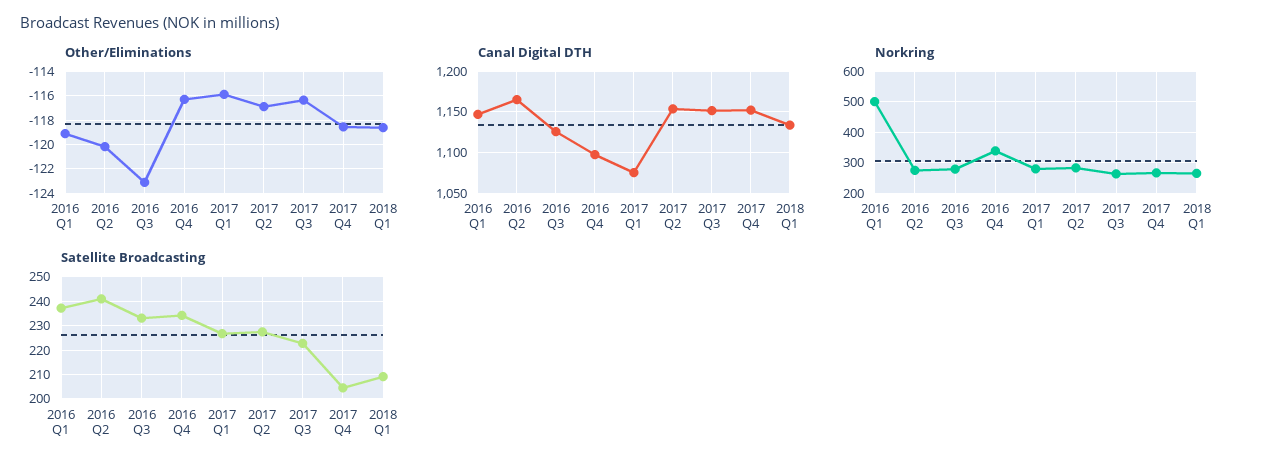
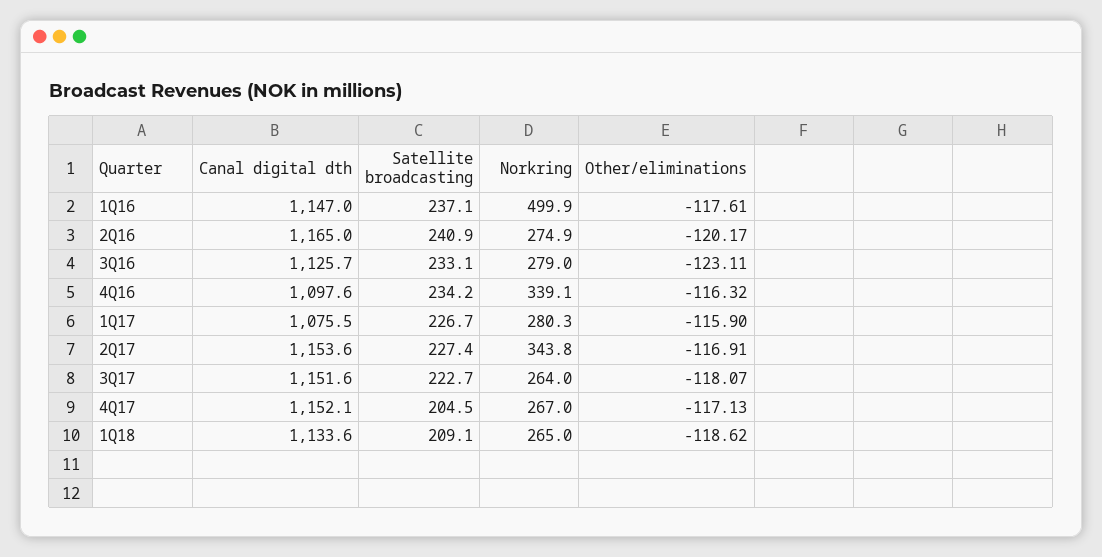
  {
    "Other/Eliminations": {
-     "2016 Q1": -119,
+     "2016 Q1": -117.61,
      "2016 Q2": -120.17,
      "2016 Q3": -123.11,
      "2016 Q4": -116.32,
      "2017 Q1": -115.9,
      "2017 Q2": -116.91,
-     "2017 Q3": -116.5,
+     "2017 Q3": -118.07,
-     "2017 Q4": -118.5,
+     "2017 Q4": -117.13,
      "2018 Q1": -118.62
    },
    "Canal Digital DTH": {
      "2016 Q1": 1147,
      "2016 Q2": 1165,
      "2016 Q3": 1125.7,
      "2016 Q4": 1097.6,
      "2017 Q1": 1075.5,
      "2017 Q2": 1153.6,
      "2017 Q3": 1151.6,
      "2017 Q4": 1152.1,
      "2018 Q1": 1133.6
    },
    "Norkring": {
      "2016 Q1": 499.9,
      "2016 Q2": 274.9,
      "2016 Q3": 279,
      "2016 Q4": 339.1,
      "2017 Q1": 280.3,
-     "2017 Q2": 280,
+     "2017 Q2": 343.8,
      "2017 Q3": 264,
      "2017 Q4": 267,
      "2018 Q1": 265
    },
    "Satellite Broadcasting": {
      "2016 Q1": 237.1,
      "2016 Q2": 240.9,
      "2016 Q3": 233.1,
      "2016 Q4": 234.2,
      "2017 Q1": 226.7,
      "2017 Q2": 227.4,
      "2017 Q3": 222.7,
      "2017 Q4": 204.5,
      "2018 Q1": 209.1
    }
  }

